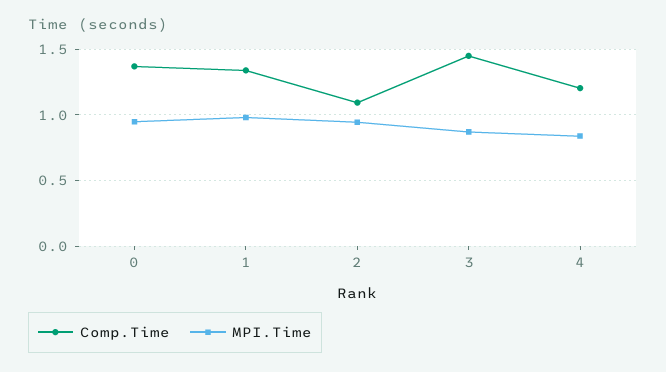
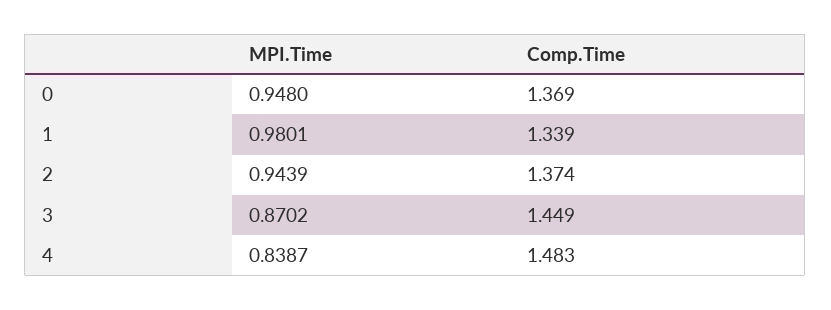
  {
    "Comp.Time": {
      "0": 1.369,
      "1": 1.339,
-     "2": 1.1,
+     "2": 1.374,
      "3": 1.449,
-     "4": 1.2
+     "4": 1.483
    },
    "MPI.Time": {
      "0": 0.948,
      "1": 0.9801,
      "2": 0.9439,
      "3": 0.8702,
      "4": 0.8387
    }
  }

